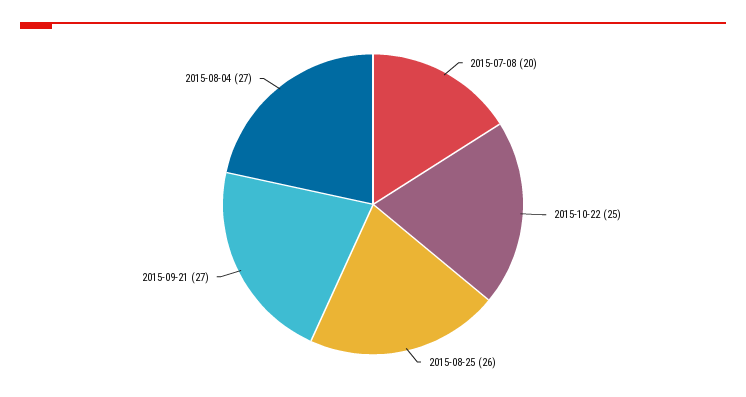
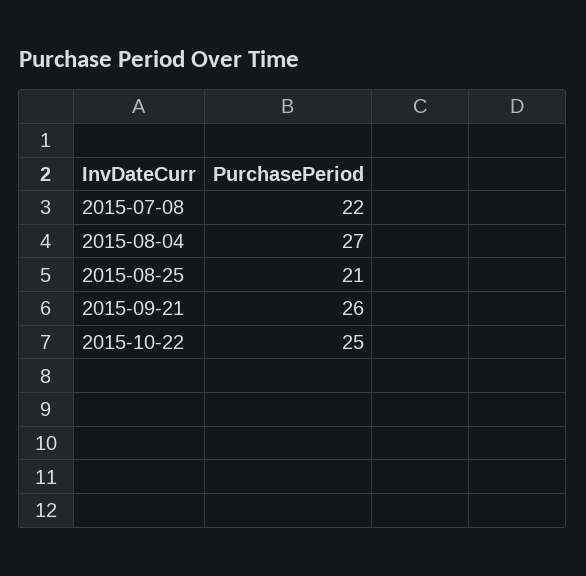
  {
-   "2015-07-08": 20,
+   "2015-07-08": 22,
    "2015-10-22": 25,
-   "2015-08-25": 26,
+   "2015-08-25": 21,
-   "2015-09-21": 27,
+   "2015-09-21": 26,
    "2015-08-04": 27
  }

